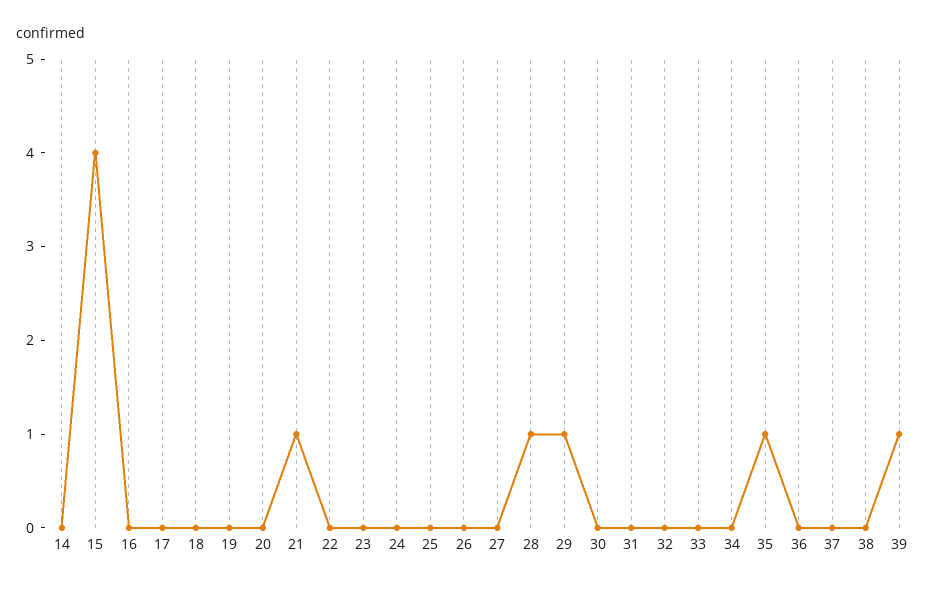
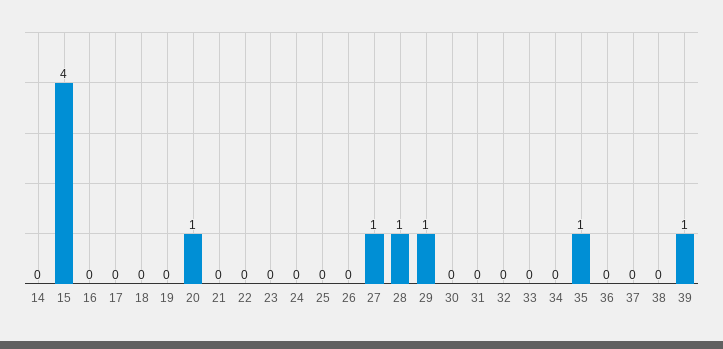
  {
    "14": 0,
    "15": 4,
    "16": 0,
    "17": 0,
    "18": 0,
    "19": 0,
-   "20": 0,
+   "20": 1,
-   "21": 1,
+   "21": 0,
    "22": 0,
    "23": 0,
    "24": 0,
    "25": 0,
    "26": 0,
-   "27": 0,
+   "27": 1,
    "28": 1,
    "29": 1,
    "30": 0,
    "31": 0,
    "32": 0,
    "33": 0,
    "34": 0,
    "35": 1,
    "36": 0,
    "37": 0,
    "38": 0,
    "39": 1
  }

